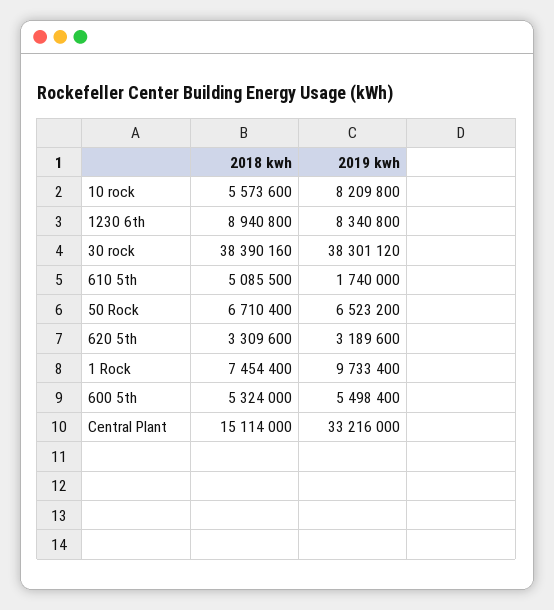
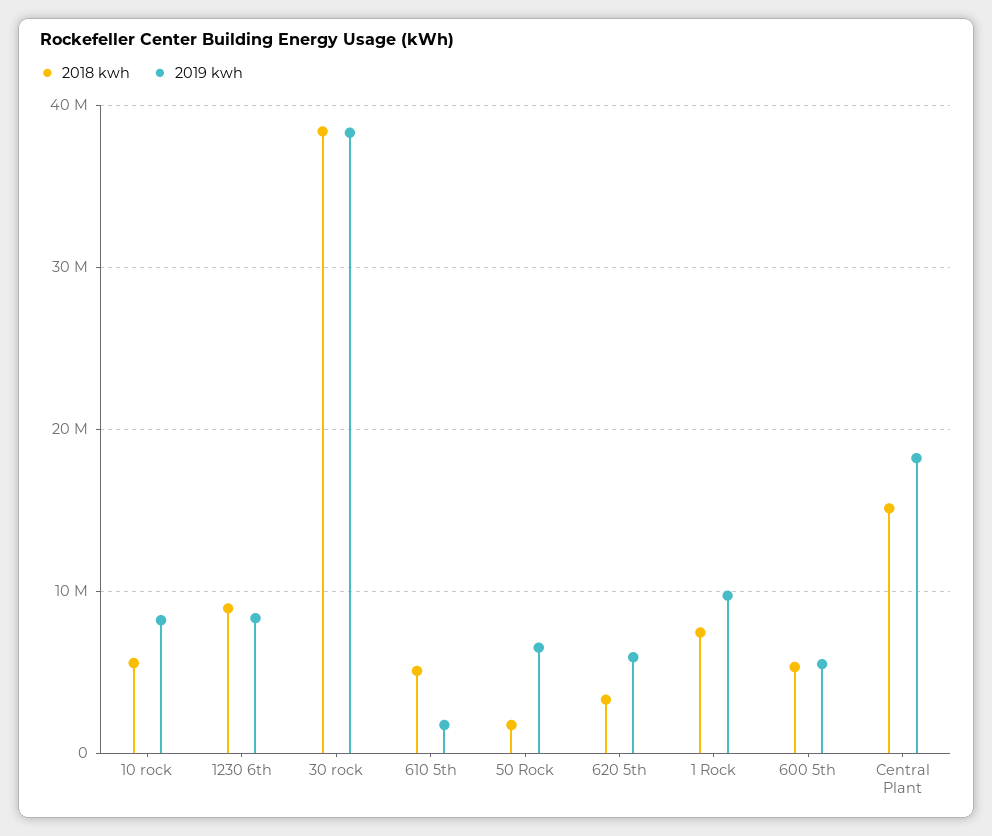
  {
    "2018 kwh": {
      "10 rock": 5573600,
      "1230 6th": 8940800,
      "30 rock": 38390160,
      "610 5th": 5085500,
-     "50 Rock": 6710400,
+     "50 Rock": 2000000,
      "620 5th": 3309600,
      "1 Rock": 7454400,
      "600 5th": 5324000,
      "Central Plant": 15114000
    },
    "2019 kwh": {
      "10 rock": 8209800,
      "1230 6th": 8340800,
      "30 rock": 38301120,
      "610 5th": 1740000,
      "50 Rock": 6523200,
-     "620 5th": 3189600,
+     "620 5th": 6000000,
      "1 Rock": 9733400,
      "600 5th": 5498400,
-     "Central Plant": 33216000
+     "Central Plant": 18000000
    }
  }

